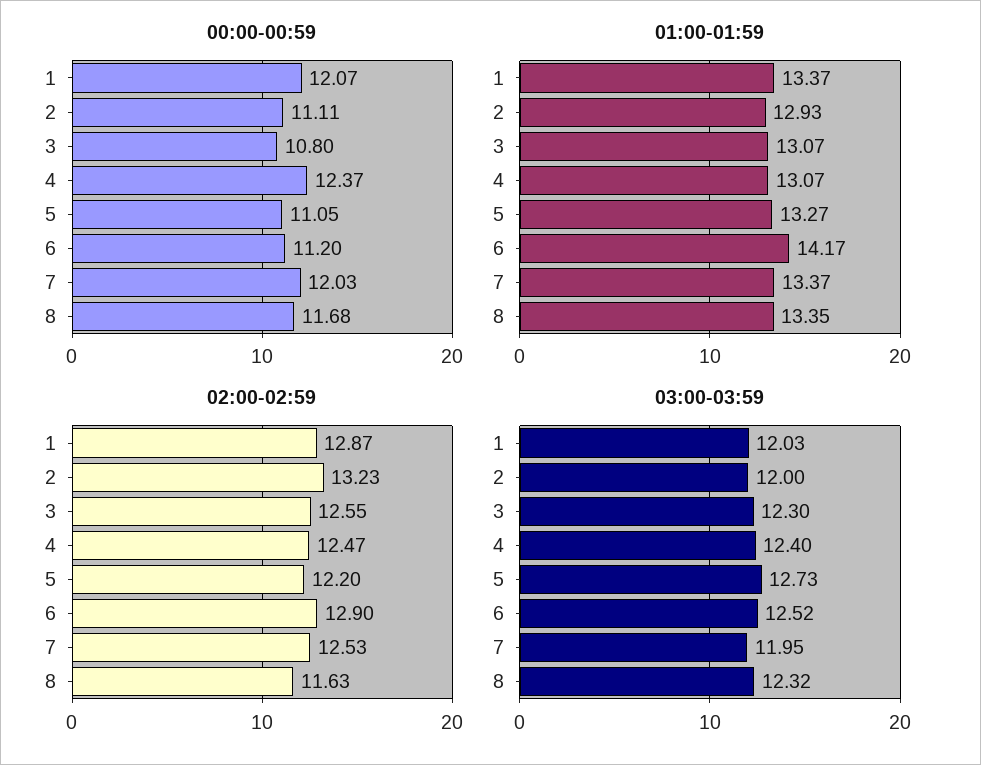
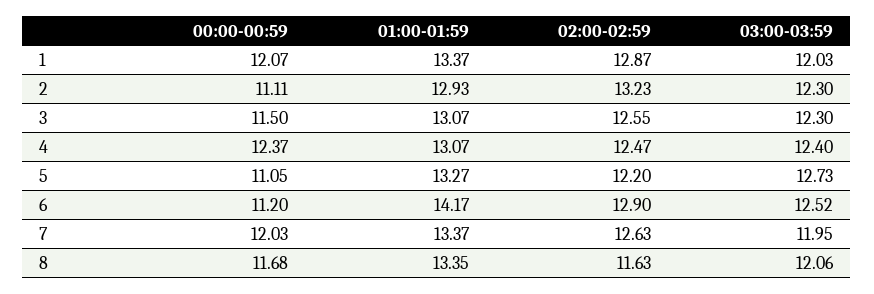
  {
    "00:00-00:59": {
      "1": 12.07,
      "2": 11.11,
-     "3": 10.8,
+     "3": 11.5,
      "4": 12.37,
      "5": 11.05,
      "6": 11.2,
      "7": 12.03,
      "8": 11.68
    },
    "01:00-01:59": {
      "1": 13.37,
      "2": 12.93,
      "3": 13.07,
      "4": 13.07,
      "5": 13.27,
      "6": 14.17,
      "7": 13.37,
      "8": 13.35
    },
    "02:00-02:59": {
      "1": 12.87,
      "2": 13.23,
      "3": 12.55,
      "4": 12.47,
      "5": 12.2,
      "6": 12.9,
-     "7": 12.53,
+     "7": 12.63,
      "8": 11.63
    },
    "03:00-03:59": {
      "1": 12.03,
-     "2": 12,
+     "2": 12.3,
      "3": 12.3,
      "4": 12.4,
      "5": 12.73,
      "6": 12.52,
      "7": 11.95,
-     "8": 12.32
+     "8": 12.06
    }
  }

